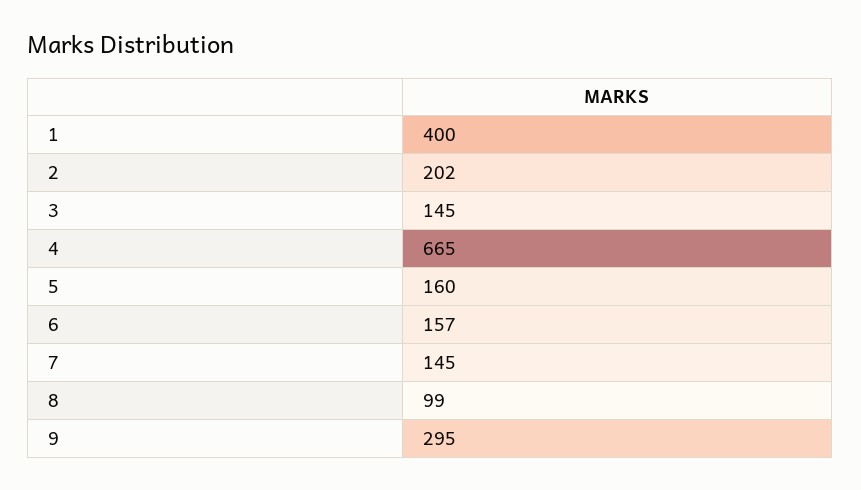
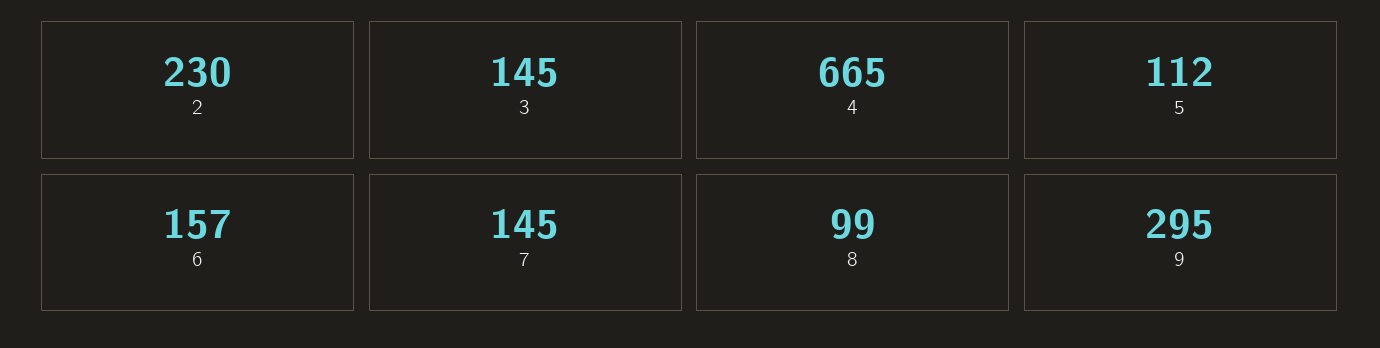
  {
-   "1": 400,
-   "2": 202,
+   "2": 230,
    "3": 145,
    "4": 665,
-   "5": 160,
+   "5": 112,
    "6": 157,
    "7": 145,
    "8": 99,
    "9": 295
  }

